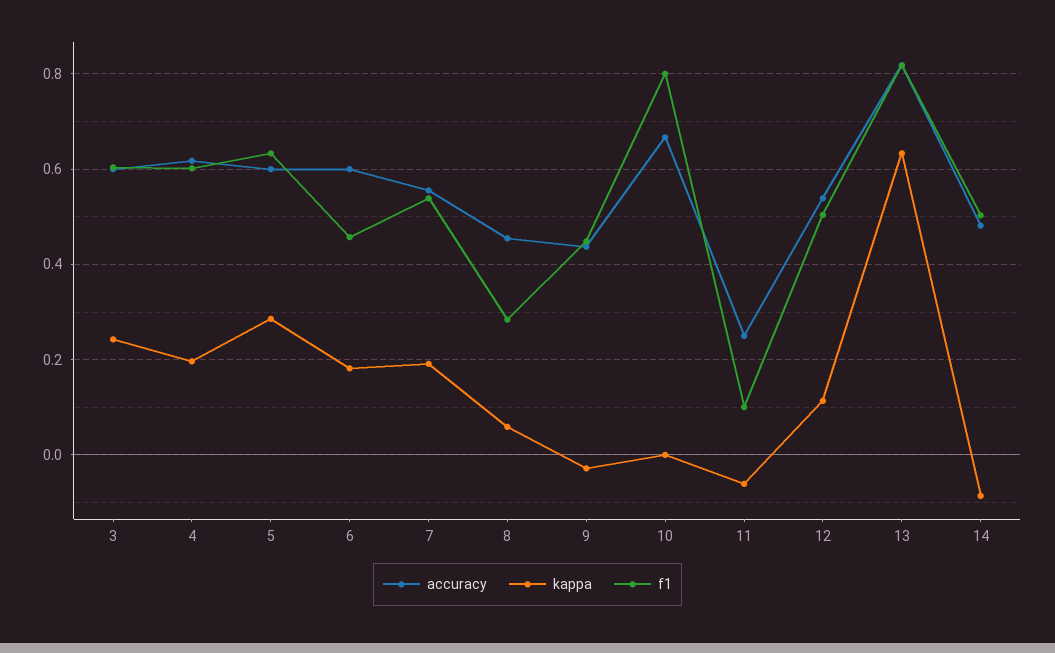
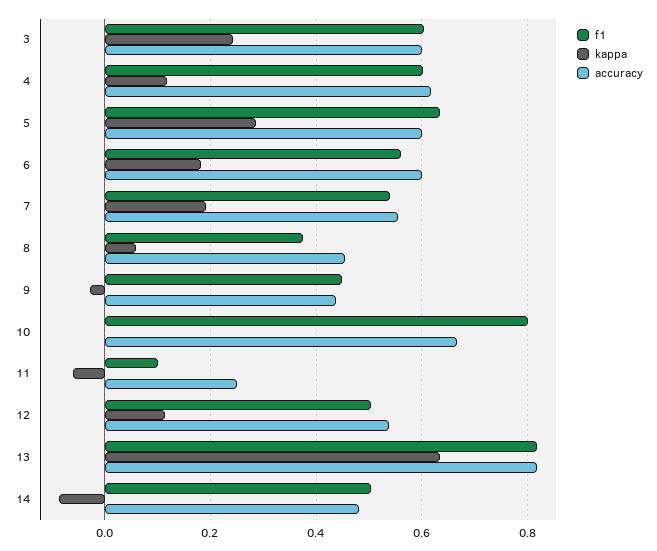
  {
    "accuracy": {
      "3": 0.6,
      "4": 0.62,
      "5": 0.6,
      "6": 0.6,
      "7": 0.56,
      "8": 0.46,
      "9": 0.44,
      "10": 0.66,
      "11": 0.26,
      "12": 0.54,
      "13": 0.82,
      "14": 0.48
    },
    "kappa": {
      "3": 0.24,
-     "4": 0.2,
+     "4": 0.12,
      "5": 0.28,
      "6": 0.18,
      "7": 0.2,
      "8": 0.06,
      "9": -0.02,
      "10": 0,
      "11": -0.06,
      "12": 0.12,
      "13": 0.64,
      "14": -0.08
    },
    "f1": {
      "3": 0.6,
      "4": 0.6,
      "5": 0.64,
-     "6": 0.46,
+     "6": 0.56,
      "7": 0.54,
-     "8": 0.28,
+     "8": 0.38,
      "9": 0.44,
      "10": 0.8,
      "11": 0.1,
      "12": 0.5,
      "13": 0.82,
      "14": 0.5
    }
  }

